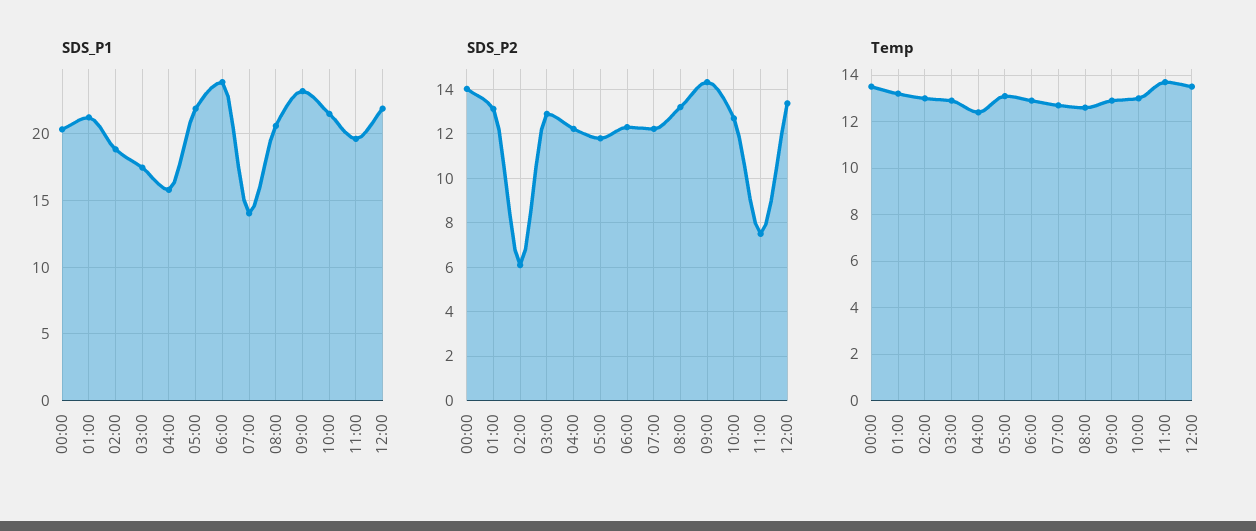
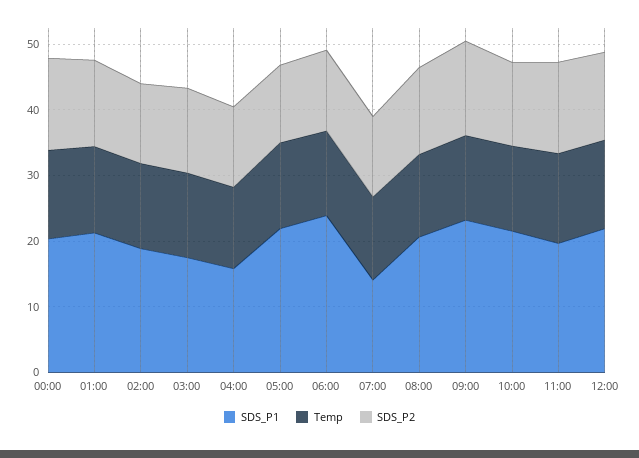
  {
    "SDS_P1": {
      "00:00": 20.5,
      "01:00": 21,
      "02:00": 19,
      "03:00": 17.5,
      "04:00": 16,
      "05:00": 22,
      "06:00": 24,
      "07:00": 14,
      "08:00": 20.5,
      "09:00": 23,
      "10:00": 21.5,
      "11:00": 19.5,
      "12:00": 22
    },
    "SDS_P2": {
      "00:00": 14,
      "01:00": 13,
-     "02:00": 6,
+     "02:00": 12,
      "03:00": 13,
      "04:00": 12,
      "05:00": 12,
      "06:00": 12.5,
      "07:00": 12,
      "08:00": 13,
      "09:00": 14.5,
      "10:00": 12.5,
-     "11:00": 7.5,
+     "11:00": 14,
      "12:00": 13.5
    },
    "Temp": {
      "00:00": 13.5,
      "01:00": 13,
      "02:00": 13,
      "03:00": 13,
      "04:00": 12.5,
      "05:00": 13,
      "06:00": 13,
      "07:00": 12.5,
      "08:00": 12.5,
      "09:00": 13,
      "10:00": 13,
      "11:00": 13.5,
      "12:00": 13.5
    }
  }

